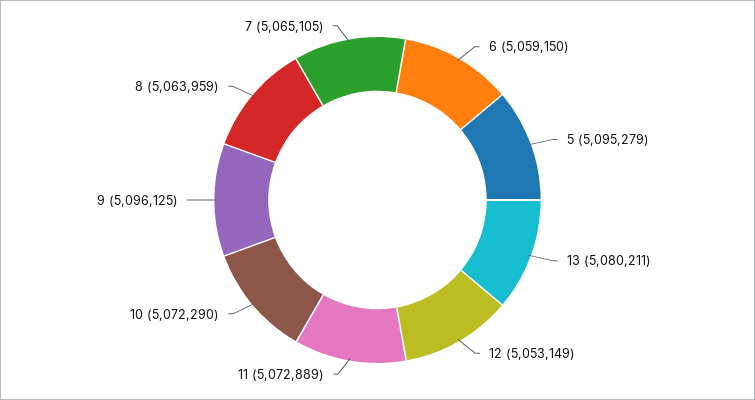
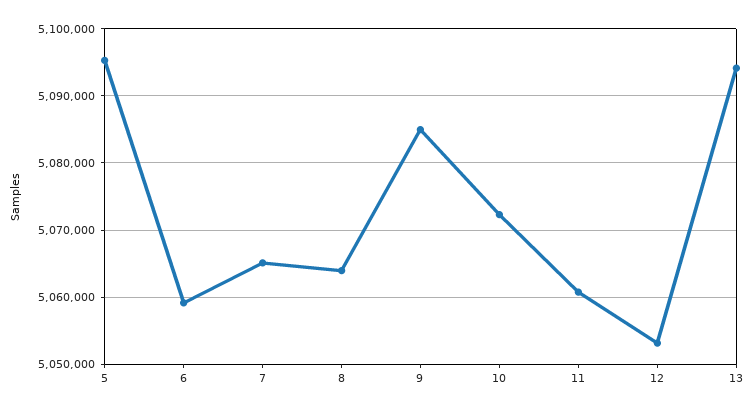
  {
    "6": 5059150,
    "5": 5095279,
-   "13": 5080211,
+   "13": 5094000,
    "12": 5053149,
-   "11": 5072889,
+   "11": 5061000,
    "10": 5072290,
-   "9": 5096125,
+   "9": 5085000,
    "8": 5063959,
    "7": 5065105
  }

